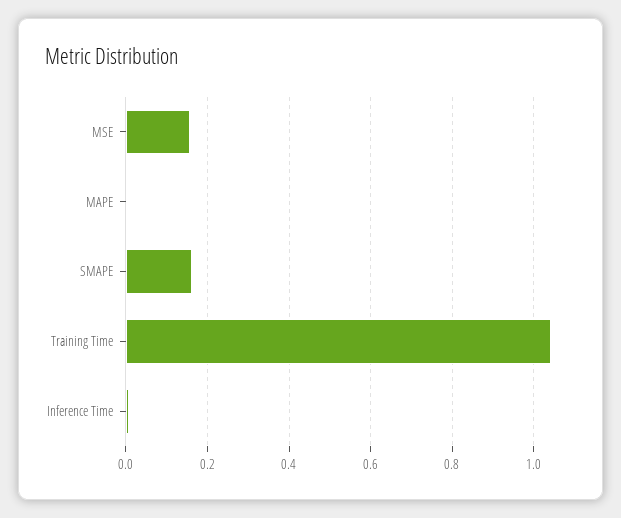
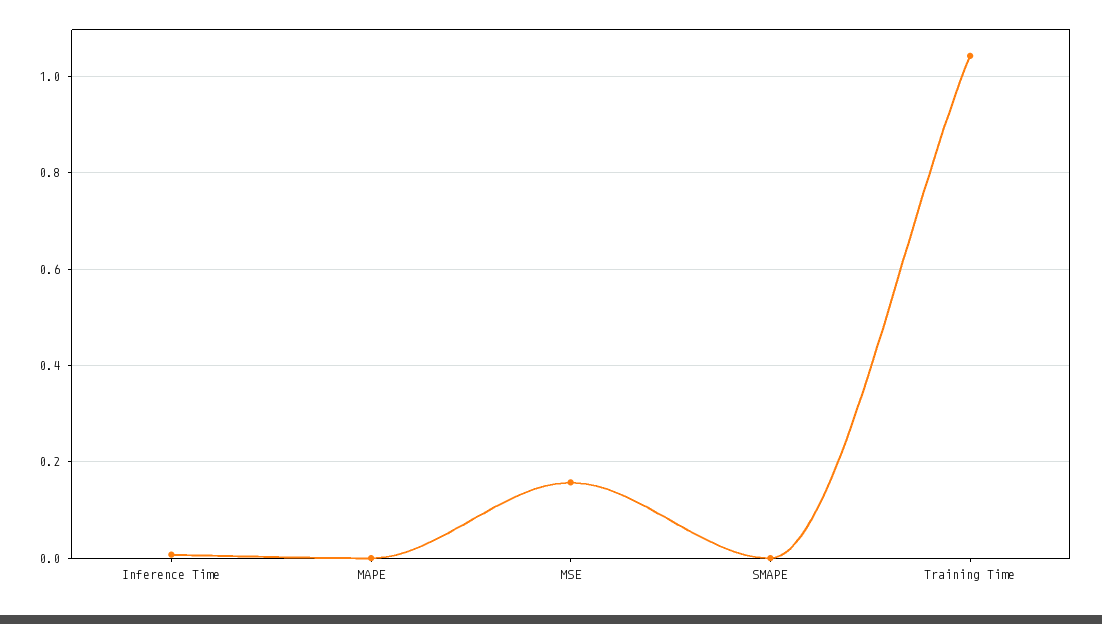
  {
    "MSE": 0.16,
    "MAPE": 0,
-   "SMAPE": 0.16,
+   "SMAPE": 0,
    "Training Time": 1.04,
    "Inference Time": 0
  }

